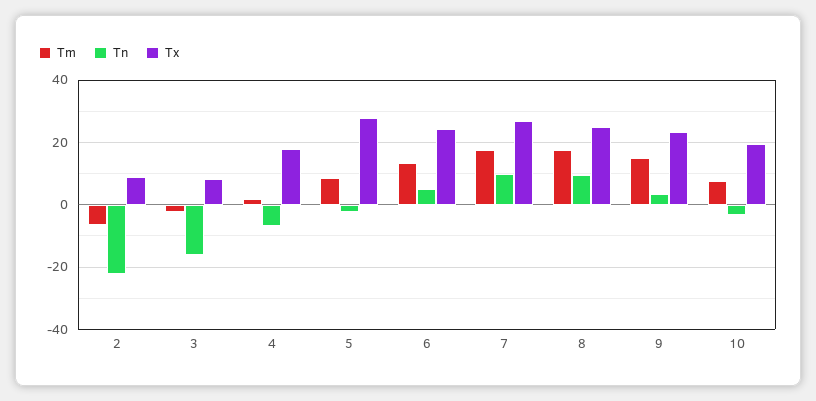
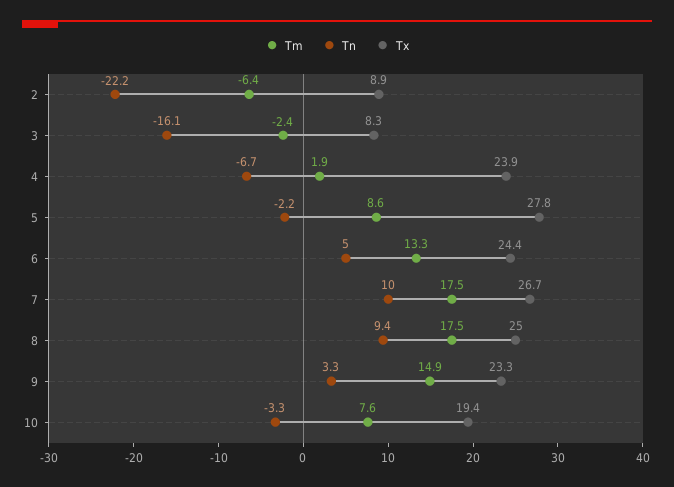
  {
    "Tm": {
      "2": -6.4,
      "3": -2.4,
      "4": 1.9,
      "5": 8.6,
      "6": 13.3,
      "7": 17.5,
      "8": 17.5,
      "9": 14.9,
      "10": 7.6
    },
    "Tn": {
      "2": -22.2,
      "3": -16.1,
      "4": -6.7,
      "5": -2.2,
      "6": 5,
      "7": 10,
      "8": 9.4,
      "9": 3.3,
      "10": -3.3
    },
    "Tx": {
      "2": 8.9,
      "3": 8.3,
-     "4": 18,
+     "4": 23.9,
      "5": 27.8,
      "6": 24.4,
      "7": 26.7,
      "8": 25,
      "9": 23.3,
      "10": 19.4
    }
  }

